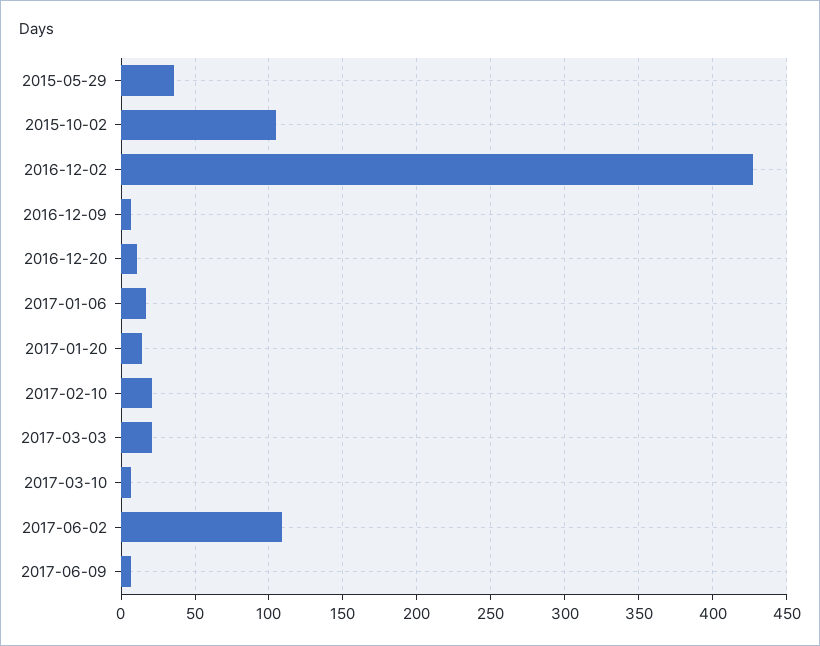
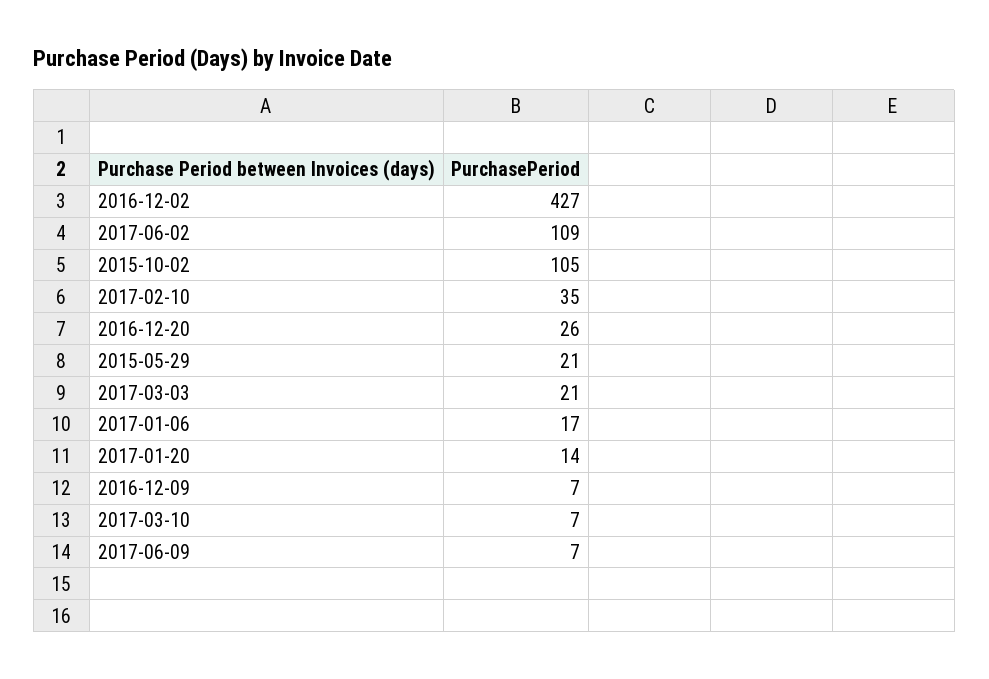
  {
-   "2015-05-29": 35,
+   "2015-05-29": 21,
    "2015-10-02": 105,
    "2016-12-02": 427,
    "2016-12-09": 7,
-   "2016-12-20": 10,
+   "2016-12-20": 26,
    "2017-01-06": 17,
    "2017-01-20": 14,
-   "2017-02-10": 20,
+   "2017-02-10": 35,
    "2017-03-03": 21,
    "2017-03-10": 7,
    "2017-06-02": 109,
    "2017-06-09": 7
  }

